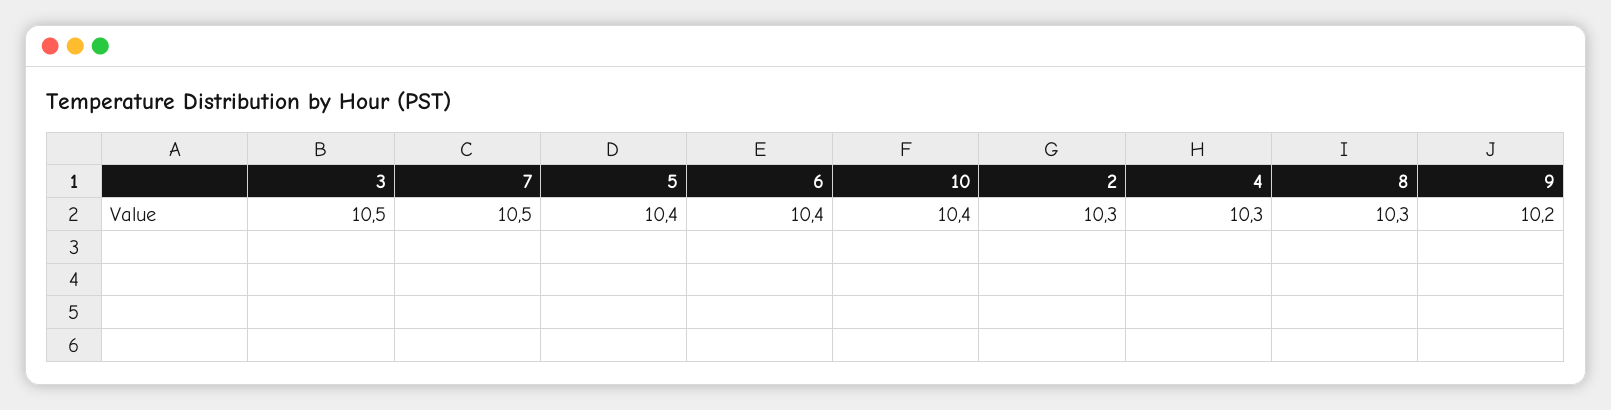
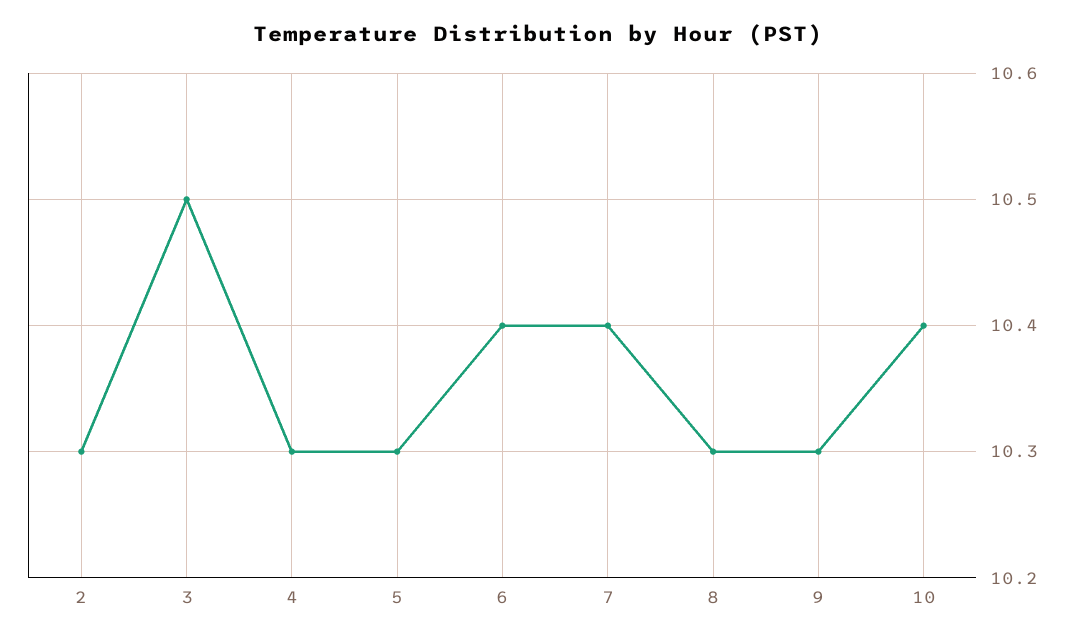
  {
    "3": 10.5,
-   "7": 10.5,
+   "7": 10.4,
-   "5": 10.4,
+   "5": 10.3,
    "6": 10.4,
    "10": 10.4,
    "2": 10.3,
    "4": 10.3,
    "8": 10.3,
-   "9": 10.2
+   "9": 10.3
  }

